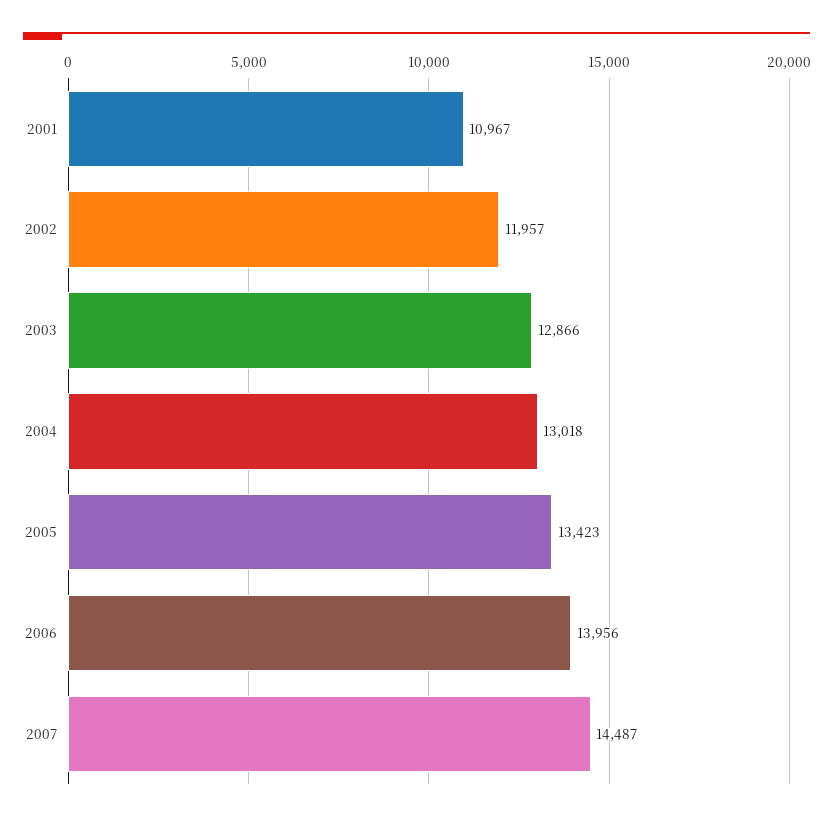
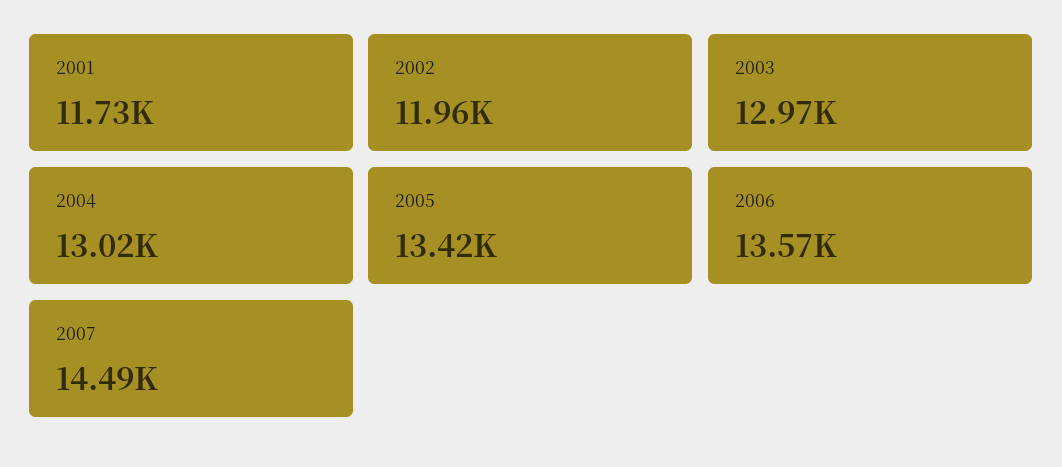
  {
-   "2001": 10967,
+   "2001": 11730,
    "2002": 11957,
-   "2003": 12866,
+   "2003": 12970,
    "2004": 13018,
    "2005": 13423,
-   "2006": 13956,
+   "2006": 13570,
    "2007": 14487
  }

